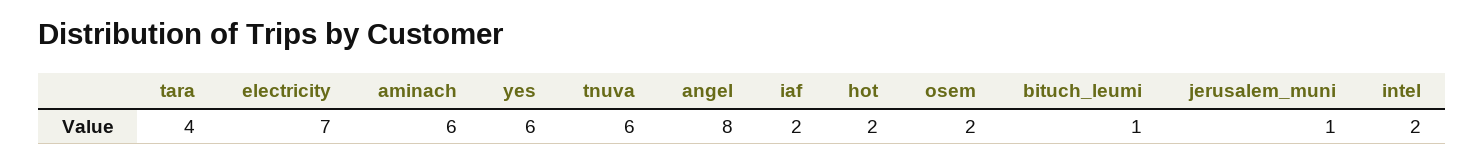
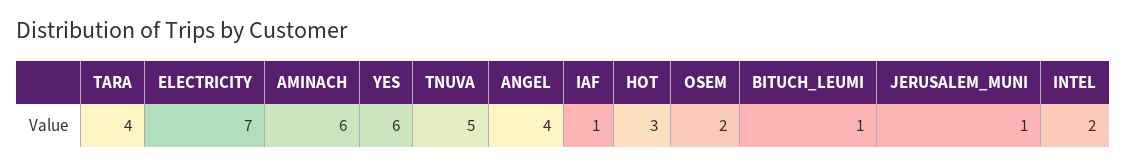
  {
    "tara": 4,
    "electricity": 7,
    "aminach": 6,
    "yes": 6,
-   "tnuva": 6,
+   "tnuva": 5,
-   "angel": 8,
+   "angel": 4,
-   "iaf": 2,
+   "iaf": 1,
-   "hot": 2,
+   "hot": 3,
    "osem": 2,
    "bituch_leumi": 1,
    "jerusalem_muni": 1,
    "intel": 2
  }

